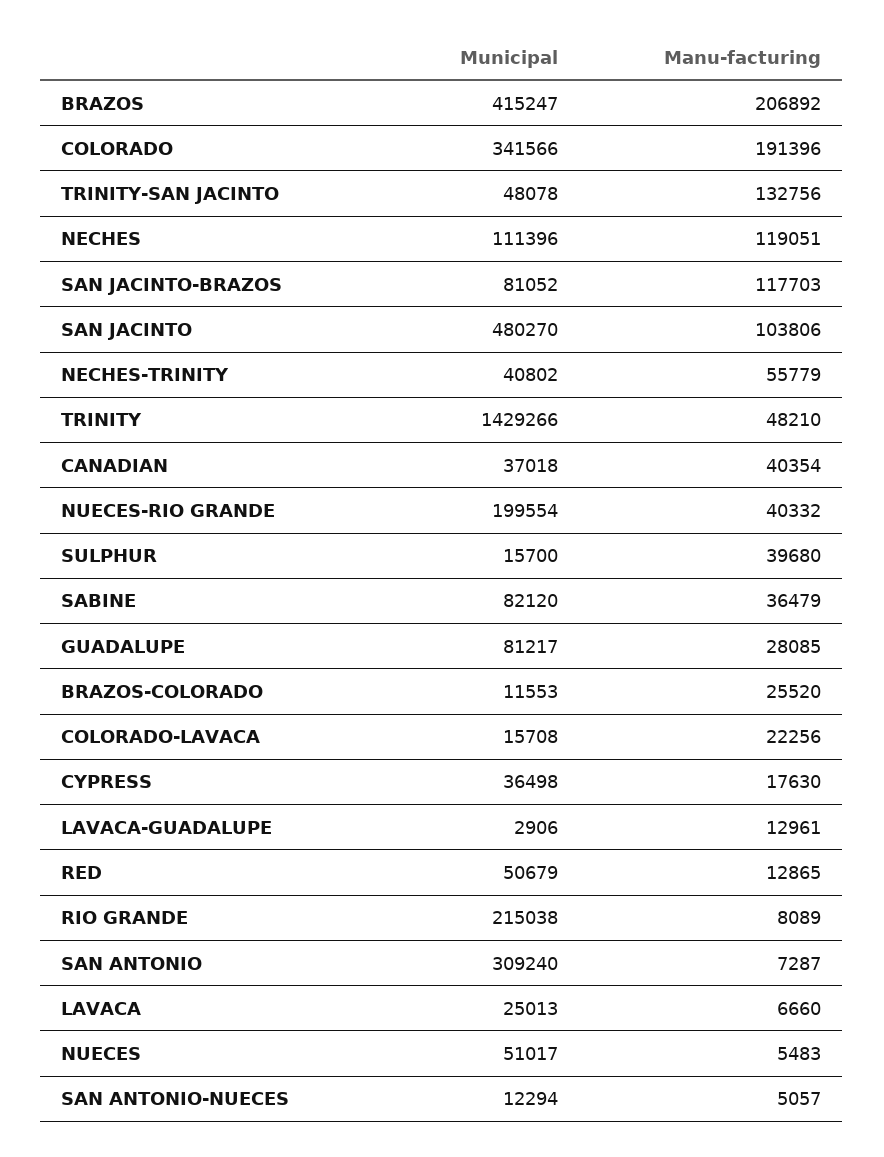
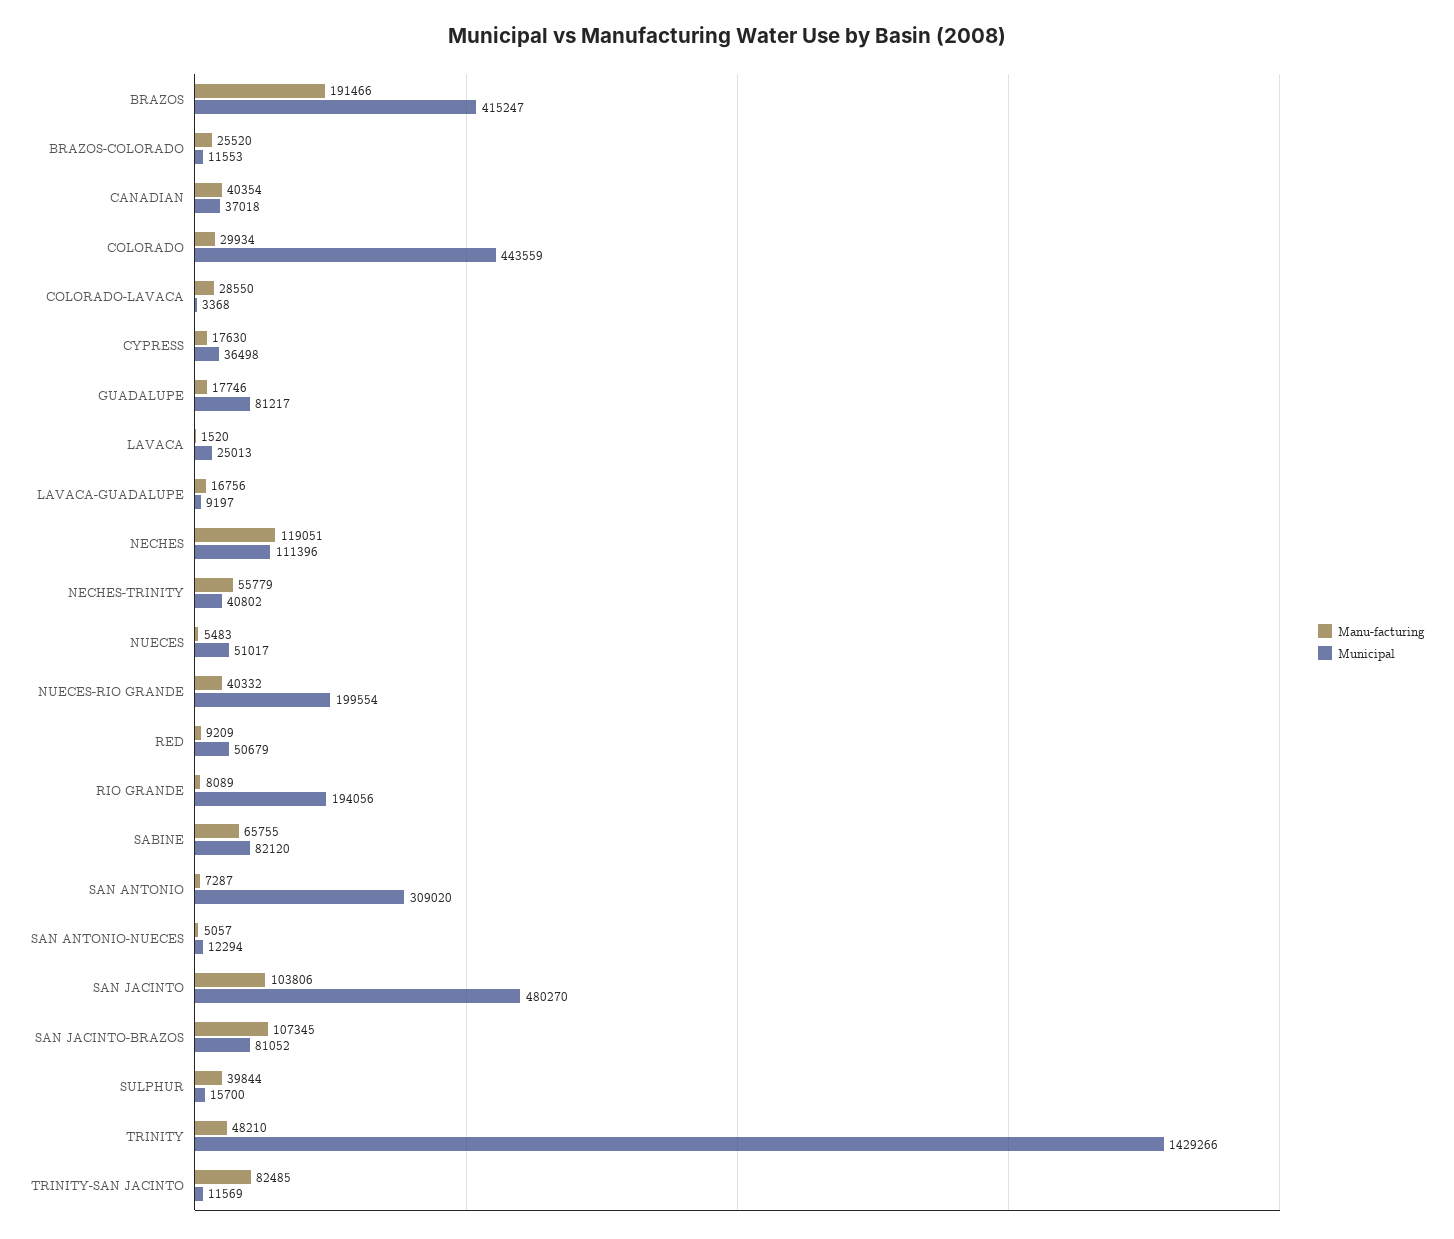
  {
    "Municipal": {
      "BRAZOS": 415247,
-     "COLORADO": 341566,
+     "COLORADO": 443559,
-     "TRINITY-SAN JACINTO": 48078,
+     "TRINITY-SAN JACINTO": 11569,
      "NECHES": 111396,
      "SAN JACINTO-BRAZOS": 81052,
      "SAN JACINTO": 480270,
      "NECHES-TRINITY": 40802,
      "TRINITY": 1429266,
      "CANADIAN": 37018,
      "NUECES-RIO GRANDE": 199554,
      "SULPHUR": 15700,
      "SABINE": 82120,
      "GUADALUPE": 81217,
      "BRAZOS-COLORADO": 11553,
-     "COLORADO-LAVACA": 15708,
+     "COLORADO-LAVACA": 3368,
      "CYPRESS": 36498,
-     "LAVACA-GUADALUPE": 2906,
+     "LAVACA-GUADALUPE": 9197,
      "RED": 50679,
-     "RIO GRANDE": 215038,
+     "RIO GRANDE": 194056,
-     "SAN ANTONIO": 309240,
+     "SAN ANTONIO": 309020,
      "LAVACA": 25013,
      "NUECES": 51017,
      "SAN ANTONIO-NUECES": 12294
    },
    "Manu-facturing": {
-     "BRAZOS": 206892,
+     "BRAZOS": 191466,
-     "COLORADO": 191396,
+     "COLORADO": 29934,
-     "TRINITY-SAN JACINTO": 132756,
+     "TRINITY-SAN JACINTO": 82485,
      "NECHES": 119051,
-     "SAN JACINTO-BRAZOS": 117703,
+     "SAN JACINTO-BRAZOS": 107345,
      "SAN JACINTO": 103806,
      "NECHES-TRINITY": 55779,
      "TRINITY": 48210,
      "CANADIAN": 40354,
      "NUECES-RIO GRANDE": 40332,
-     "SULPHUR": 39680,
+     "SULPHUR": 39844,
-     "SABINE": 36479,
+     "SABINE": 65755,
-     "GUADALUPE": 28085,
+     "GUADALUPE": 17746,
      "BRAZOS-COLORADO": 25520,
-     "COLORADO-LAVACA": 22256,
+     "COLORADO-LAVACA": 28550,
      "CYPRESS": 17630,
-     "LAVACA-GUADALUPE": 12961,
+     "LAVACA-GUADALUPE": 16756,
-     "RED": 12865,
+     "RED": 9209,
      "RIO GRANDE": 8089,
      "SAN ANTONIO": 7287,
-     "LAVACA": 6660,
+     "LAVACA": 1520,
      "NUECES": 5483,
      "SAN ANTONIO-NUECES": 5057
    }
  }

